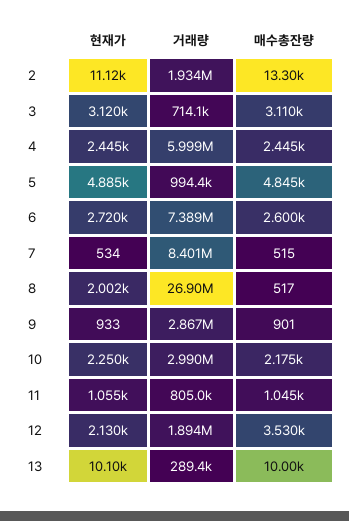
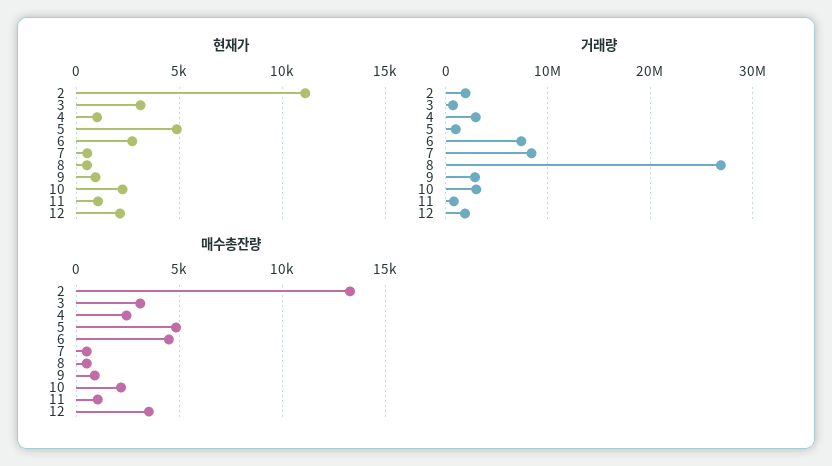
  {
    "현재가": {
      "2": 11120,
      "3": 3120,
-     "4": 2445,
+     "4": 1000,
      "5": 4885,
      "6": 2720,
      "7": 534,
-     "8": 2002,
+     "8": 500,
      "9": 933,
      "10": 2250,
      "11": 1055,
-     "12": 2130,
+     "12": 2130
-     "13": 10100
    },
    "거래량": {
      "2": 1934000,
      "3": 714100,
-     "4": 5999000,
+     "4": 3000000,
      "5": 994400,
      "6": 7389000,
      "7": 8401000,
      "8": 26900000,
      "9": 2867000,
      "10": 2990000,
      "11": 805000,
-     "12": 1894000,
+     "12": 1894000
-     "13": 289400
    },
    "매수총잔량": {
      "2": 13300,
      "3": 3110,
      "4": 2445,
      "5": 4845,
-     "6": 2600,
+     "6": 4500,
      "7": 515,
      "8": 517,
      "9": 901,
      "10": 2175,
      "11": 1045,
-     "12": 3530,
+     "12": 3530
-     "13": 10000
    }
  }

